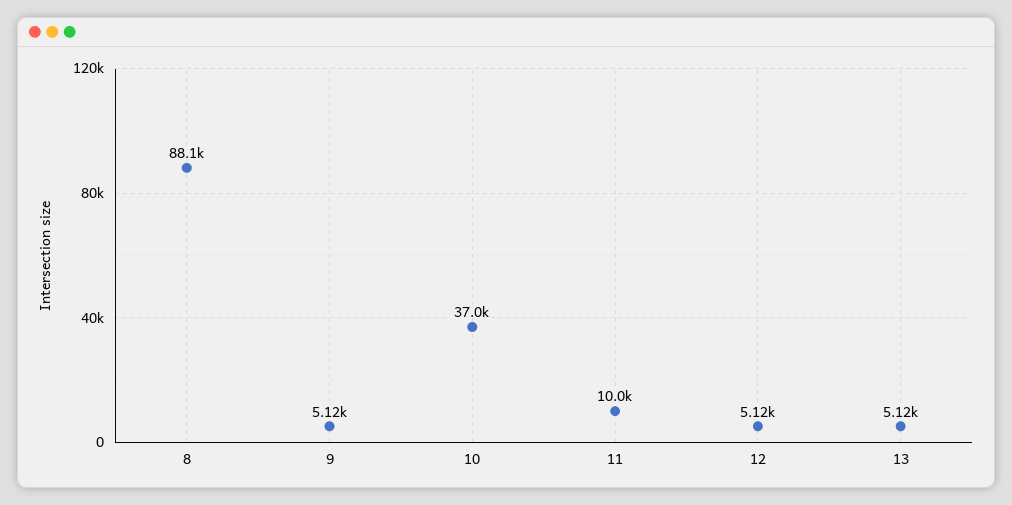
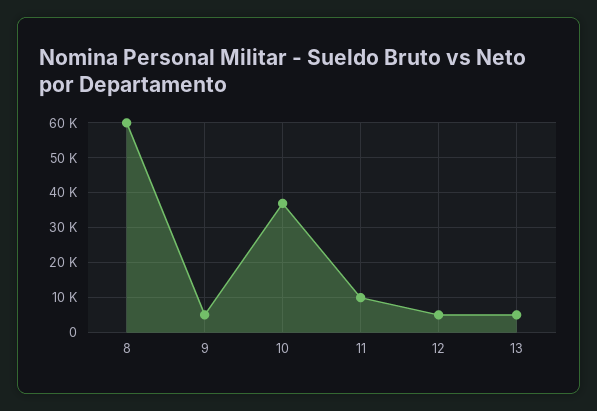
  {
-   "8": 88100,
+   "8": 60000,
    "9": 5120,
    "10": 37000,
    "11": 10000,
    "12": 5120,
    "13": 5120
  }

